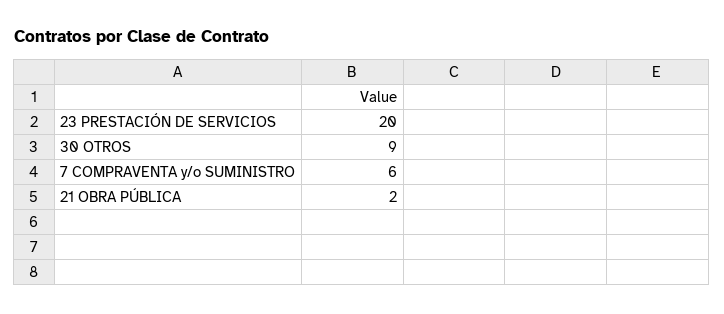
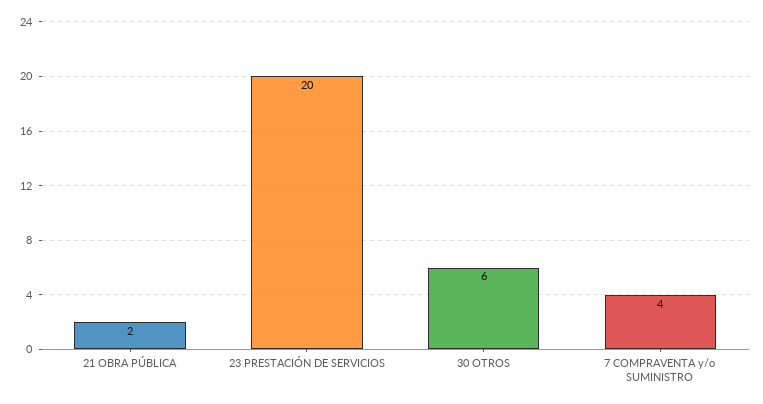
  {
    "23 PRESTACIÓN DE SERVICIOS": 20,
-   "30 OTROS": 9,
+   "30 OTROS": 6,
-   "7 COMPRAVENTA y/o SUMINISTRO": 6,
+   "7 COMPRAVENTA y/o SUMINISTRO": 4,
    "21 OBRA PÚBLICA": 2
  }

